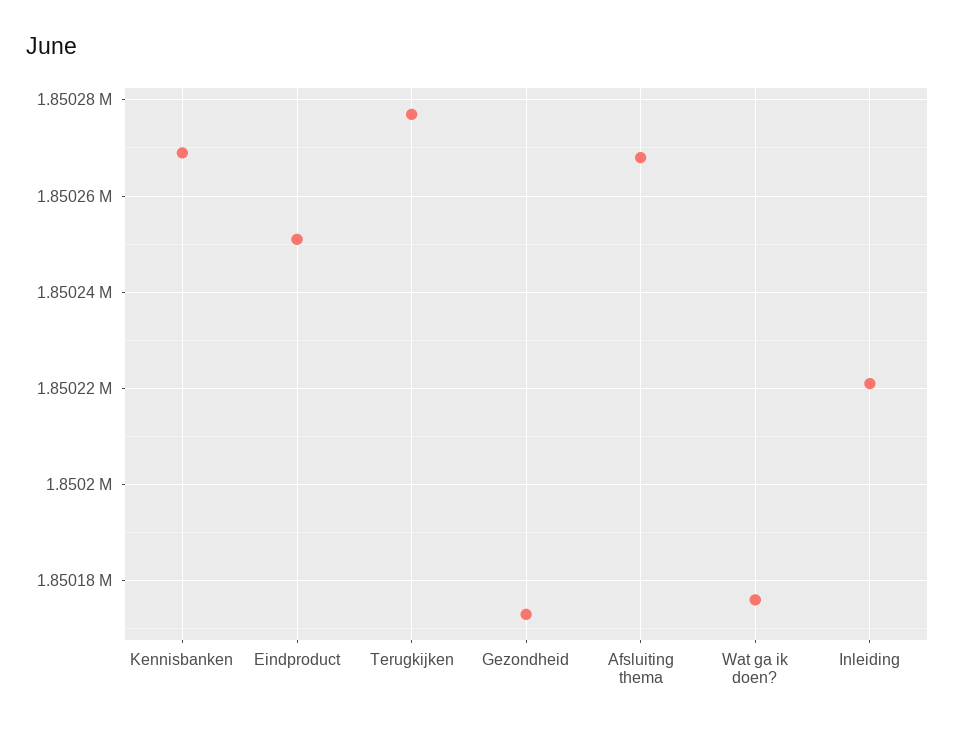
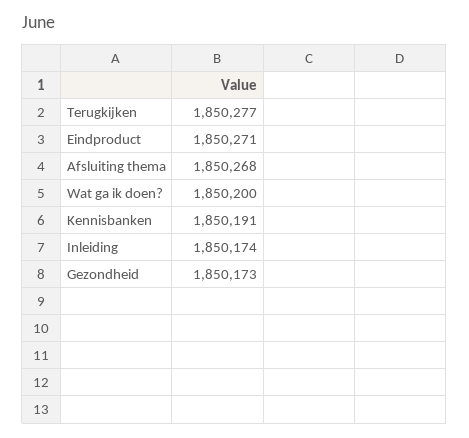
  {
-   "Kennisbanken": 1850270,
+   "Kennisbanken": 1850191,
-   "Eindproduct": 1850250,
+   "Eindproduct": 1850271,
    "Terugkijken": 1850277,
    "Gezondheid": 1850173,
    "Afsluiting thema": 1850268,
-   "Wat ga ik doen?": 1850175,
+   "Wat ga ik doen?": 1850200,
-   "Inleiding": 1850220
+   "Inleiding": 1850174
  }

